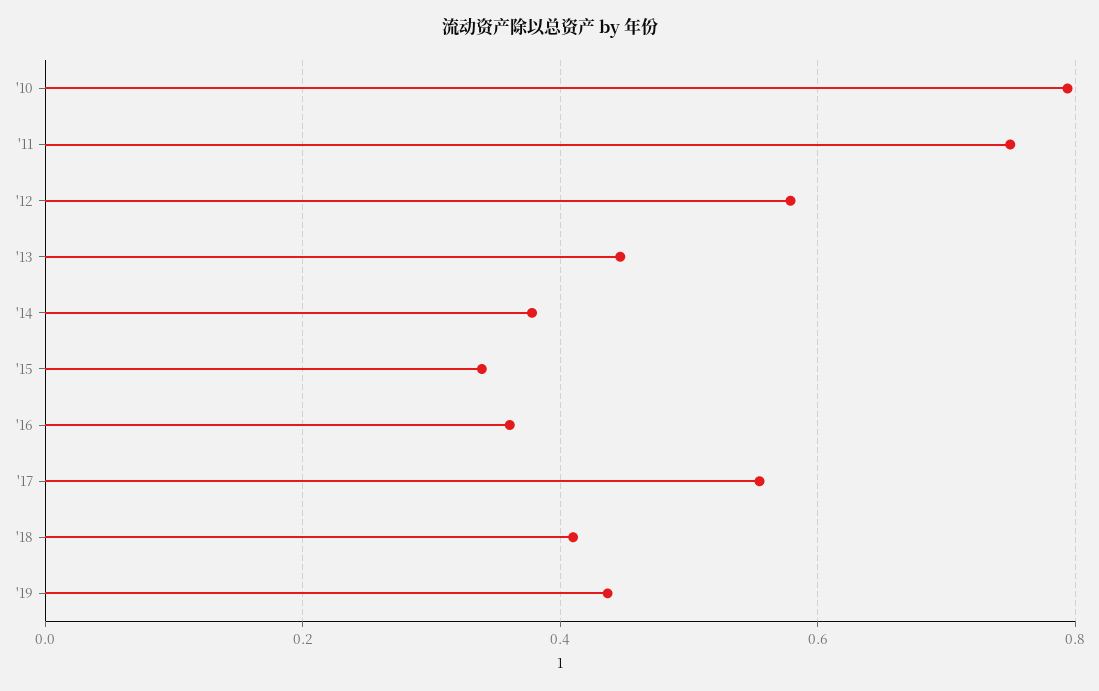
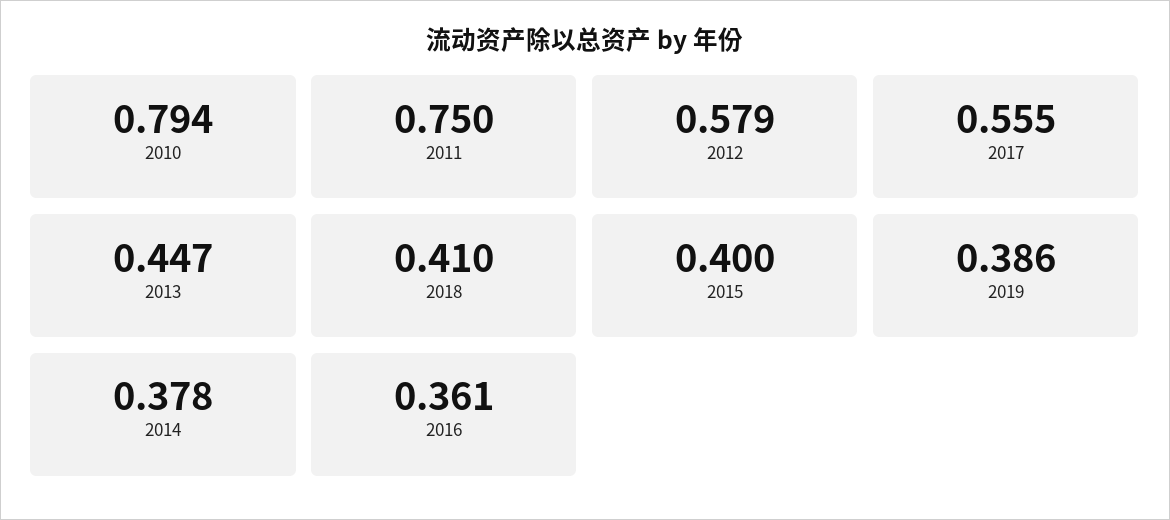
  {
    "'10": 0.794,
    "'11": 0.75,
    "'12": 0.579,
    "'13": 0.447,
    "'14": 0.378,
-   "'15": 0.34,
+   "'15": 0.4,
    "'16": 0.361,
    "'17": 0.555,
    "'18": 0.41,
-   "'19": 0.44
+   "'19": 0.386
  }

